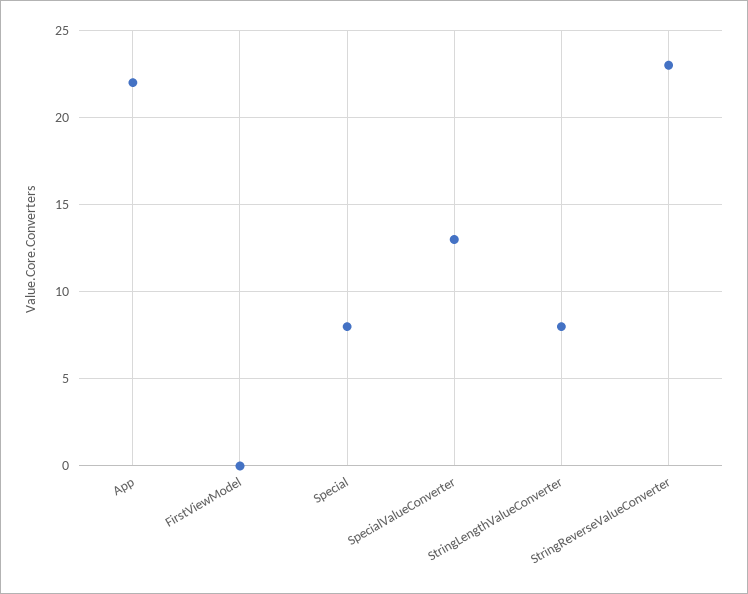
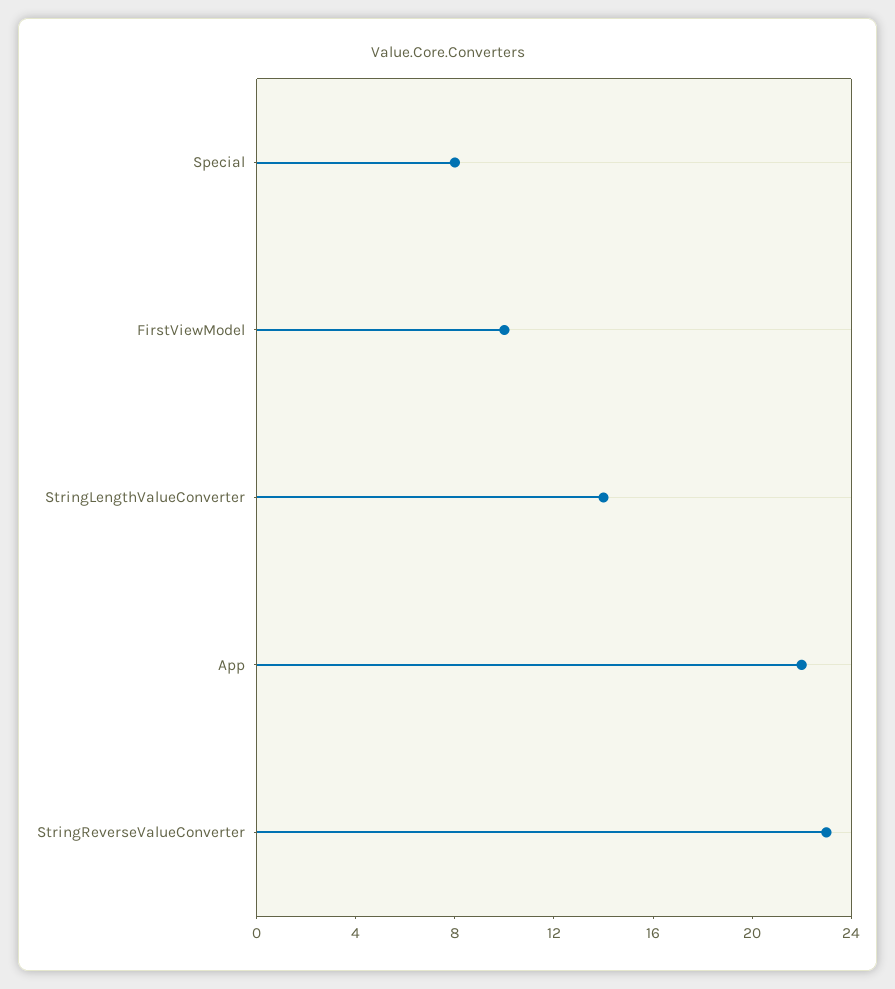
  {
    "App": 22,
-   "FirstViewModel": 0,
+   "FirstViewModel": 10,
    "Special": 8,
-   "SpecialValueConverter": 13,
-   "StringLengthValueConverter": 8,
+   "StringLengthValueConverter": 14,
    "StringReverseValueConverter": 23
  }

